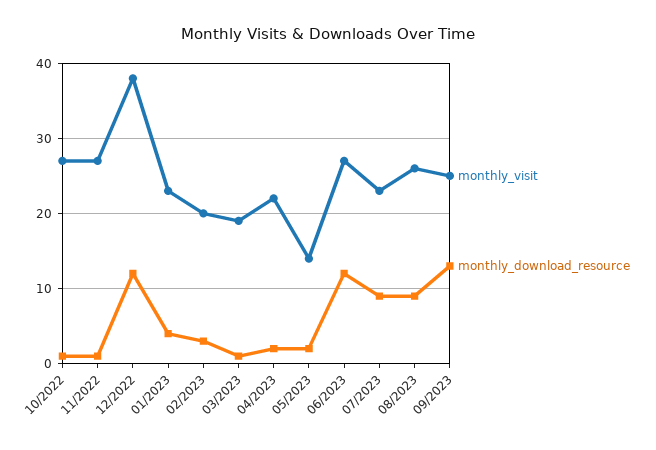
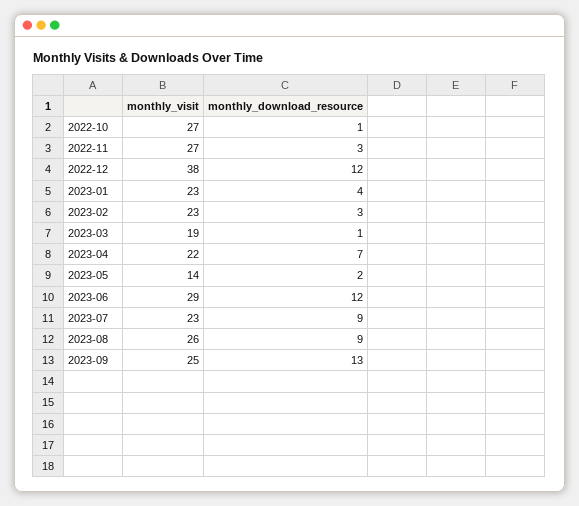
  {
    "monthly_visit": {
      "10/2022": 27,
      "11/2022": 27,
      "12/2022": 38,
      "01/2023": 23,
-     "02/2023": 20,
+     "02/2023": 23,
      "03/2023": 19,
      "04/2023": 22,
      "05/2023": 14,
-     "06/2023": 27,
+     "06/2023": 29,
      "07/2023": 23,
      "08/2023": 26,
      "09/2023": 25
    },
    "monthly_download_resource": {
      "10/2022": 1,
-     "11/2022": 1,
+     "11/2022": 3,
      "12/2022": 12,
      "01/2023": 4,
      "02/2023": 3,
      "03/2023": 1,
-     "04/2023": 2,
+     "04/2023": 7,
      "05/2023": 2,
      "06/2023": 12,
      "07/2023": 9,
      "08/2023": 9,
      "09/2023": 13
    }
  }

